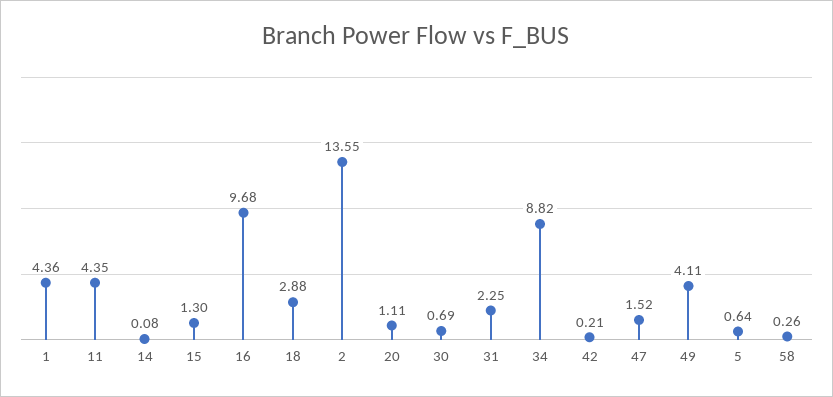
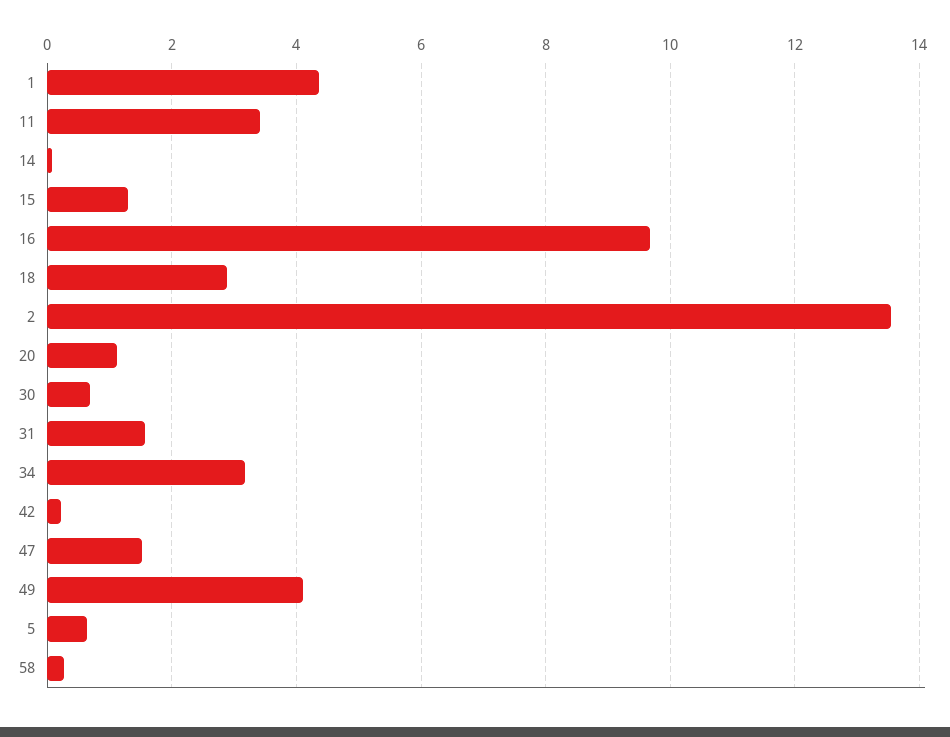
  {
    "1": 4.36,
-   "11": 4.35,
+   "11": 3.4,
    "14": 0.08,
    "15": 1.3,
    "16": 9.68,
    "18": 2.88,
    "2": 13.55,
    "20": 1.11,
    "30": 0.69,
-   "31": 2.25,
+   "31": 1.6,
-   "34": 8.82,
+   "34": 3.2,
    "42": 0.21,
    "47": 1.52,
    "49": 4.11,
    "5": 0.64,
    "58": 0.26
  }

